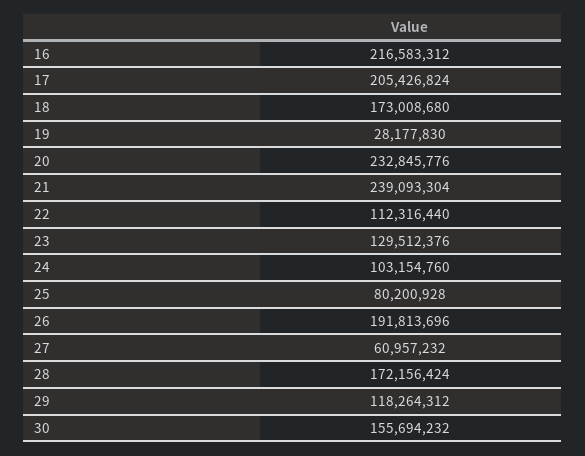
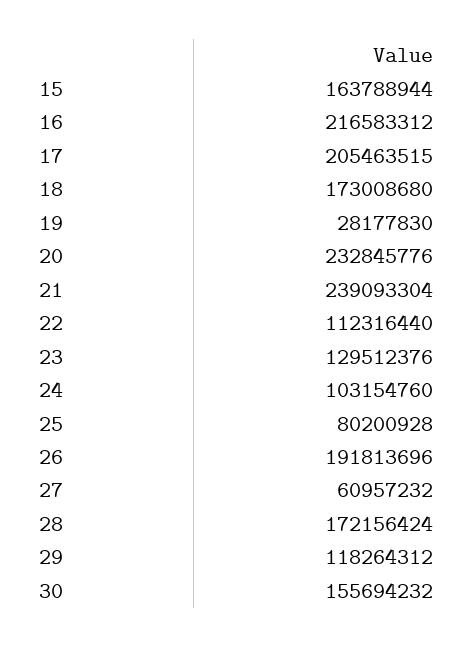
  {
    "16": 216583312,
-   "17": 205426824,
+   "17": 205463515,
    "18": 173008680,
    "19": 28177830,
    "20": 232845776,
    "21": 239093304,
    "22": 112316440,
    "23": 129512376,
    "24": 103154760,
    "25": 80200928,
    "26": 191813696,
    "27": 60957232,
    "28": 172156424,
    "29": 118264312,
-   "30": 155694232
+   "30": 155694232,
+   "15": 163788944
  }

